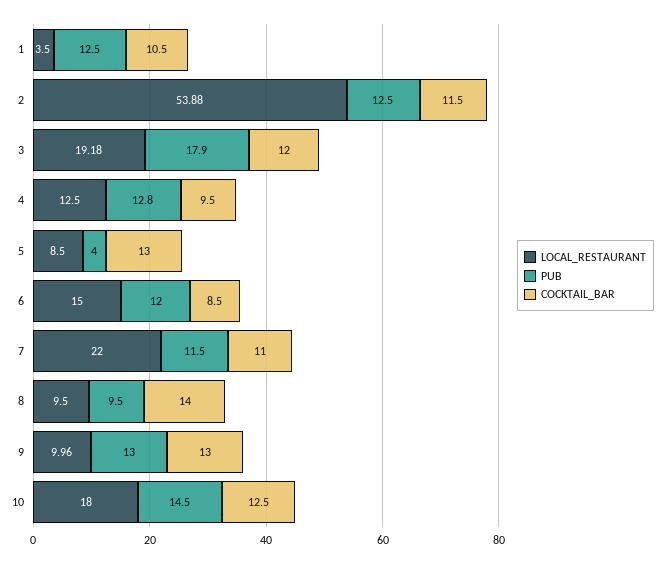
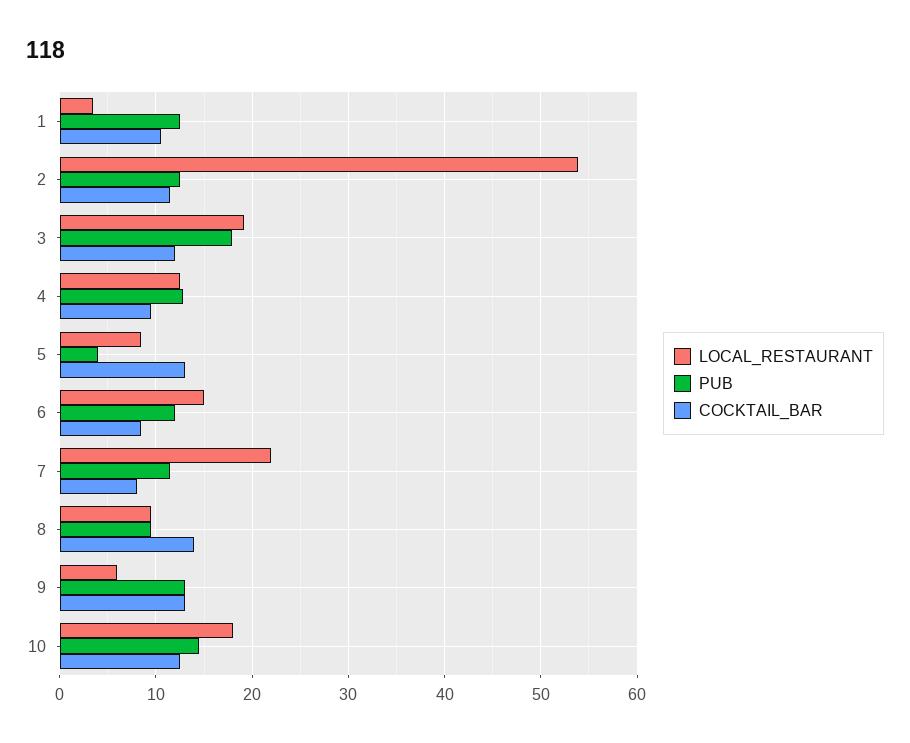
  {
    "LOCAL_RESTAURANT": {
      "1": 3.5,
      "2": 53.88,
      "3": 19.18,
      "4": 12.5,
      "5": 8.5,
      "6": 15,
      "7": 22,
      "8": 9.5,
-     "9": 9.96,
+     "9": 6,
      "10": 18
    },
    "PUB": {
      "1": 12.5,
      "2": 12.5,
      "3": 17.9,
      "4": 12.8,
      "5": 4,
      "6": 12,
      "7": 11.5,
      "8": 9.5,
      "9": 13,
      "10": 14.5
    },
    "COCKTAIL_BAR": {
      "1": 10.5,
      "2": 11.5,
      "3": 12,
      "4": 9.5,
      "5": 13,
      "6": 8.5,
-     "7": 11,
+     "7": 8,
      "8": 14,
      "9": 13,
      "10": 12.5
    }
  }

